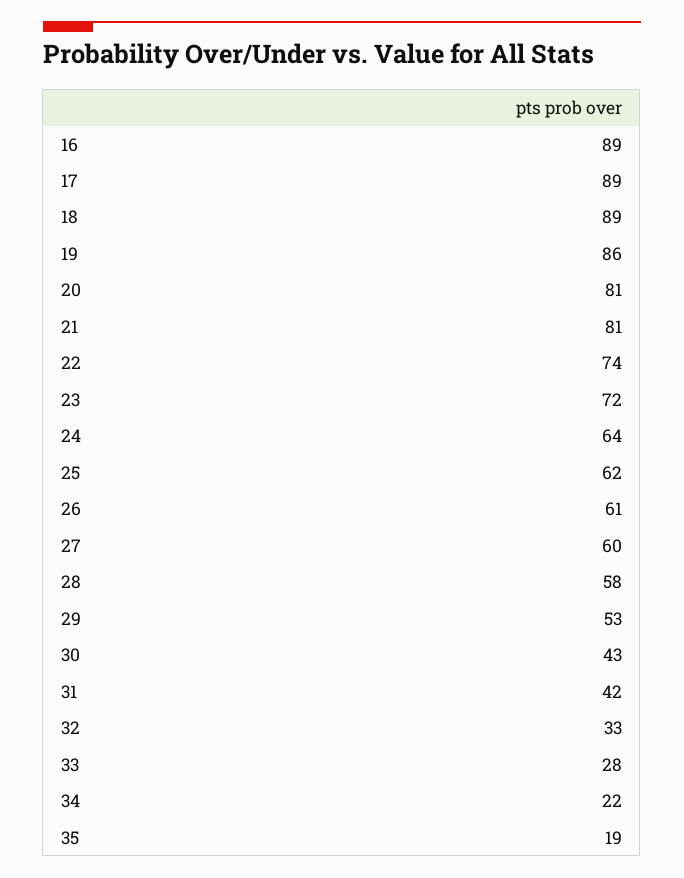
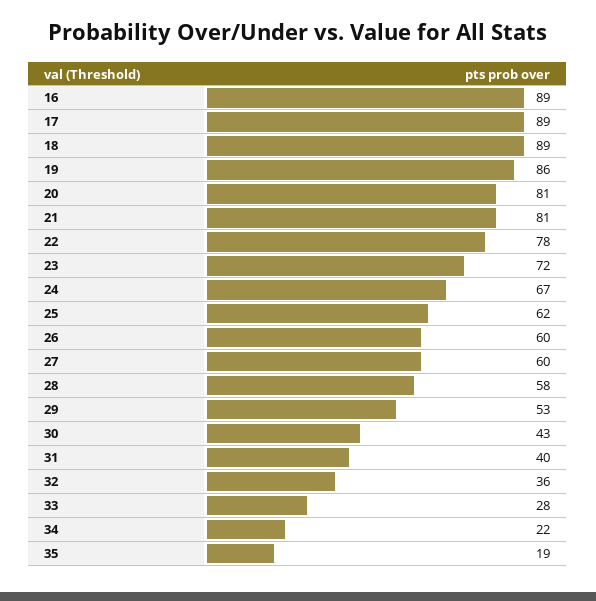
  {
    "16": 89,
    "17": 89,
    "18": 89,
    "19": 86,
    "20": 81,
    "21": 81,
-   "22": 74,
+   "22": 78,
    "23": 72,
-   "24": 64,
+   "24": 67,
    "25": 62,
-   "26": 61,
+   "26": 60,
    "27": 60,
    "28": 58,
    "29": 53,
    "30": 43,
-   "31": 42,
+   "31": 40,
-   "32": 33,
+   "32": 36,
    "33": 28,
    "34": 22,
    "35": 19
  }

